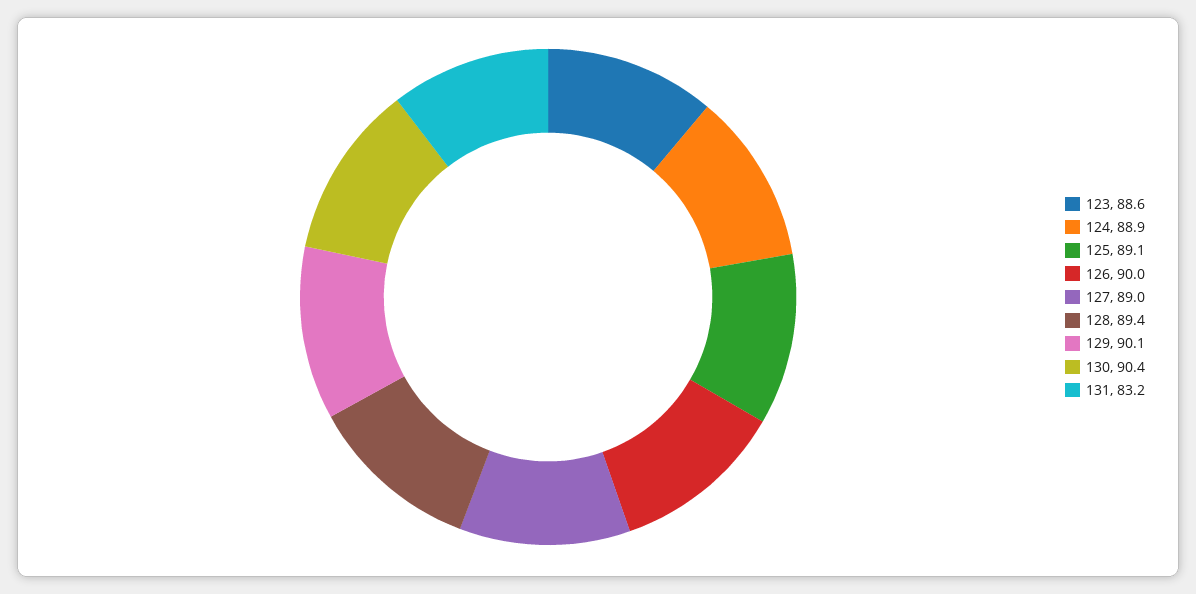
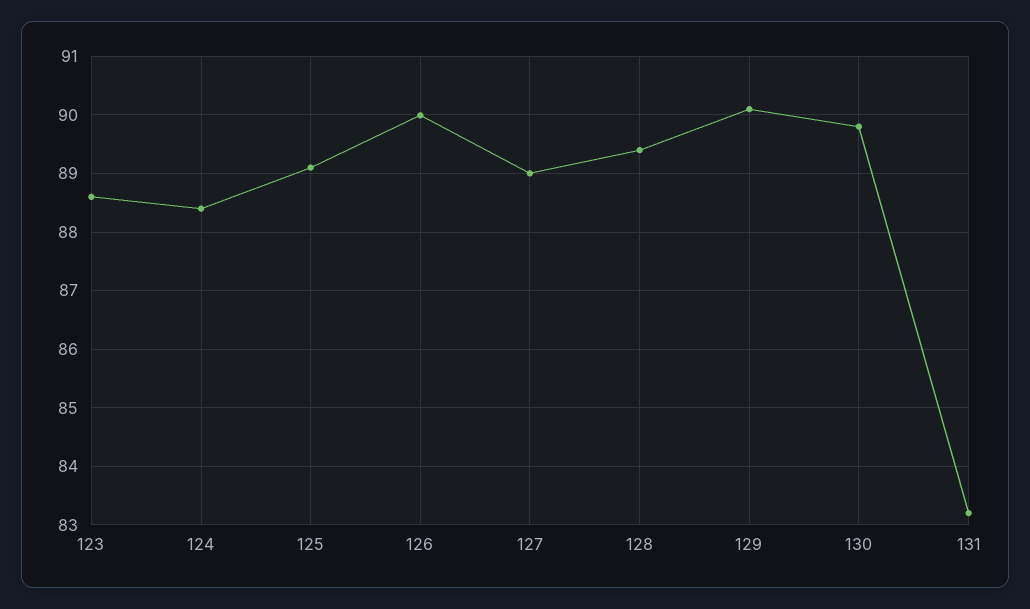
  {
    "123": 88.6,
-   "124": 88.9,
+   "124": 88.4,
    "125": 89.1,
    "126": 90,
    "127": 89,
    "128": 89.4,
    "129": 90.1,
-   "130": 90.4,
+   "130": 89.8,
    "131": 83.2
  }

